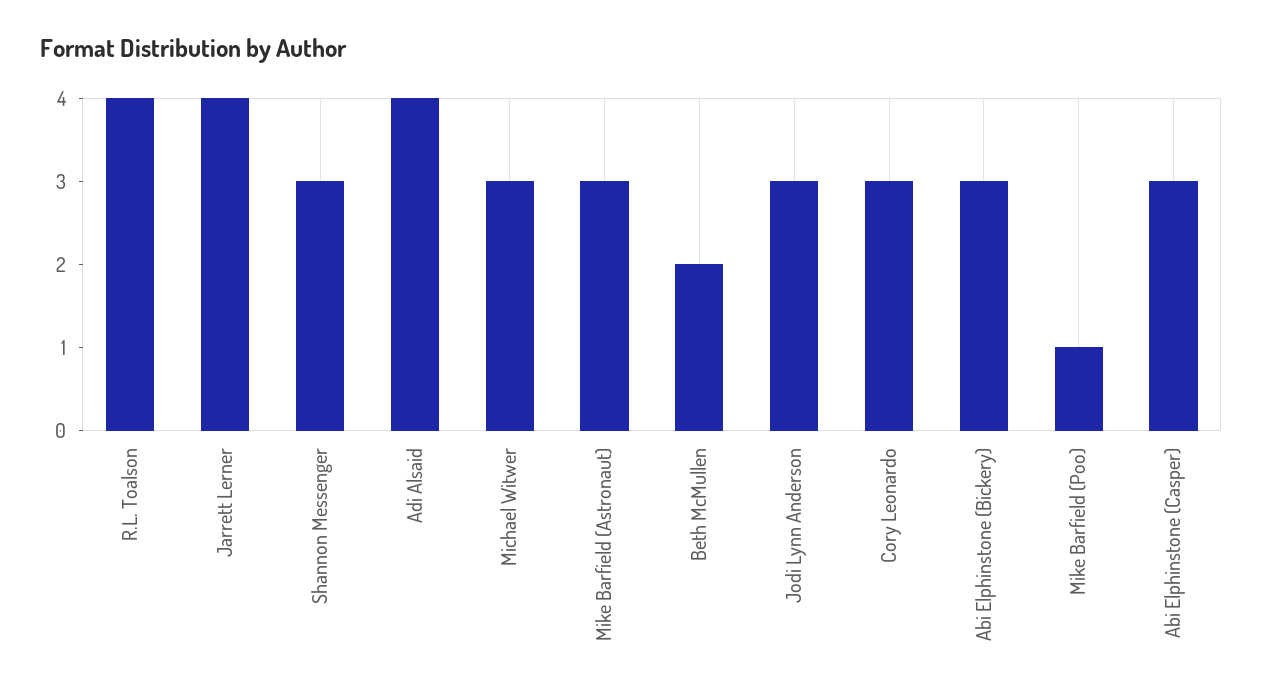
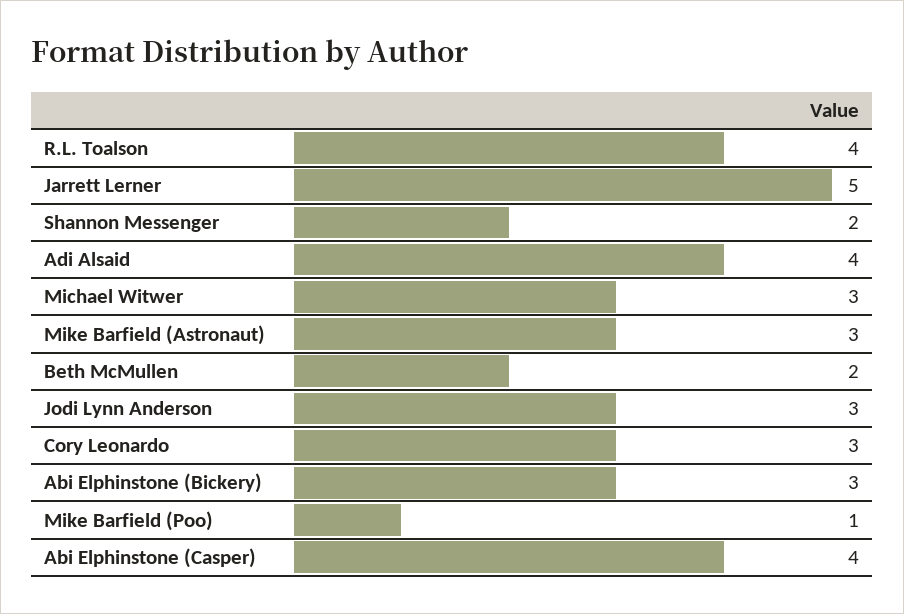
  {
    "R.L. Toalson": 4,
-   "Jarrett Lerner": 4,
+   "Jarrett Lerner": 5,
-   "Shannon Messenger": 3,
+   "Shannon Messenger": 2,
    "Adi Alsaid": 4,
    "Michael Witwer": 3,
    "Mike Barfield (Astronaut)": 3,
    "Beth McMullen": 2,
    "Jodi Lynn Anderson": 3,
    "Cory Leonardo": 3,
    "Abi Elphinstone (Bickery)": 3,
    "Mike Barfield (Poo)": 1,
-   "Abi Elphinstone (Casper)": 3
+   "Abi Elphinstone (Casper)": 4
  }

